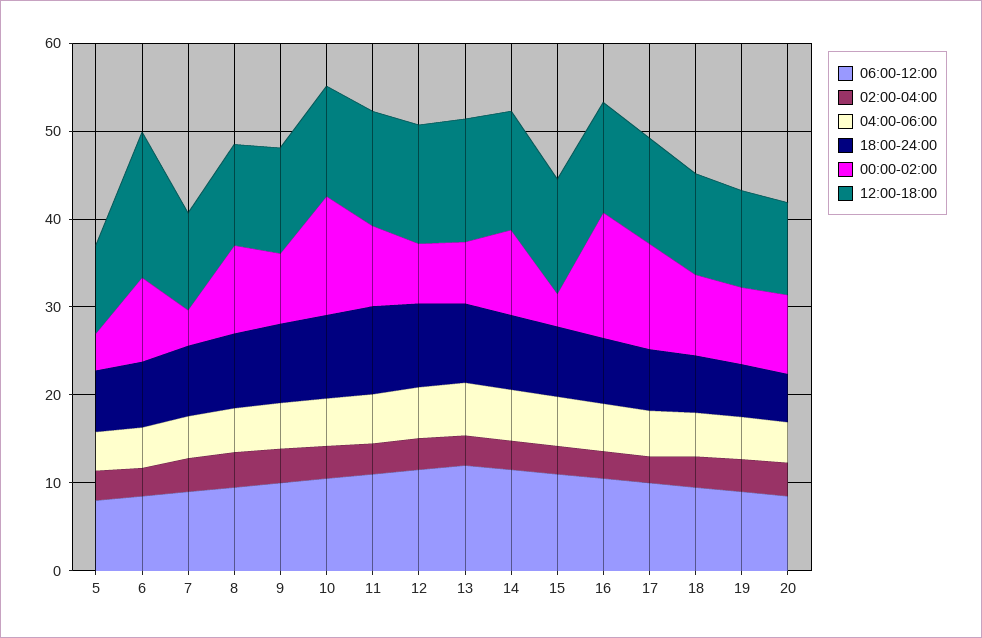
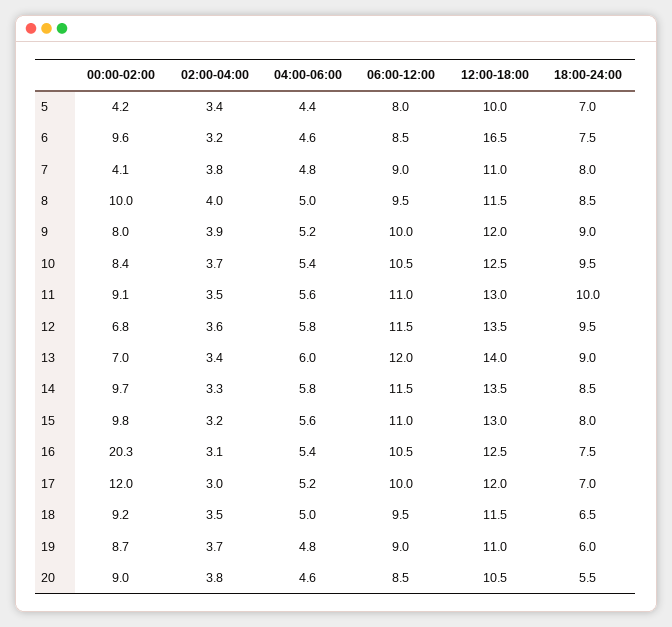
  {
    "06:00-12:00": {
      "5": 8,
      "6": 8.5,
      "7": 9,
      "8": 9.5,
      "9": 10,
      "10": 10.5,
      "11": 11,
      "12": 11.5,
      "13": 12,
      "14": 11.5,
      "15": 11,
      "16": 10.5,
      "17": 10,
      "18": 9.5,
      "19": 9,
      "20": 8.5
    },
    "02:00-04:00": {
      "5": 3.4,
      "6": 3.2,
      "7": 3.8,
      "8": 4,
      "9": 3.9,
      "10": 3.7,
      "11": 3.5,
      "12": 3.6,
      "13": 3.4,
      "14": 3.3,
      "15": 3.2,
      "16": 3.1,
      "17": 3,
      "18": 3.5,
      "19": 3.7,
      "20": 3.8
    },
    "04:00-06:00": {
      "5": 4.4,
      "6": 4.6,
      "7": 4.8,
      "8": 5,
      "9": 5.2,
      "10": 5.4,
      "11": 5.6,
      "12": 5.8,
      "13": 6,
      "14": 5.8,
      "15": 5.6,
      "16": 5.4,
      "17": 5.2,
      "18": 5,
      "19": 4.8,
      "20": 4.6
    },
    "18:00-24:00": {
      "5": 7,
      "6": 7.5,
      "7": 8,
      "8": 8.5,
      "9": 9,
      "10": 9.5,
      "11": 10,
      "12": 9.5,
      "13": 9,
      "14": 8.5,
      "15": 8,
      "16": 7.5,
      "17": 7,
      "18": 6.5,
      "19": 6,
      "20": 5.5
    },
    "00:00-02:00": {
      "5": 4.2,
      "6": 9.6,
      "7": 4.1,
      "8": 10,
      "9": 8,
-     "10": 14,
+     "10": 8.4,
      "11": 9.1,
      "12": 6.8,
      "13": 7,
      "14": 9.7,
-     "15": 4,
+     "15": 9.8,
-     "16": 14,
+     "16": 20.3,
      "17": 12,
      "18": 9.2,
      "19": 8.7,
      "20": 9
    },
    "12:00-18:00": {
      "5": 10,
      "6": 16.5,
      "7": 11,
      "8": 11.5,
      "9": 12,
      "10": 12.5,
      "11": 13,
      "12": 13.5,
      "13": 14,
      "14": 13.5,
      "15": 13,
      "16": 12.5,
      "17": 12,
      "18": 11.5,
      "19": 11,
      "20": 10.5
    }
  }

